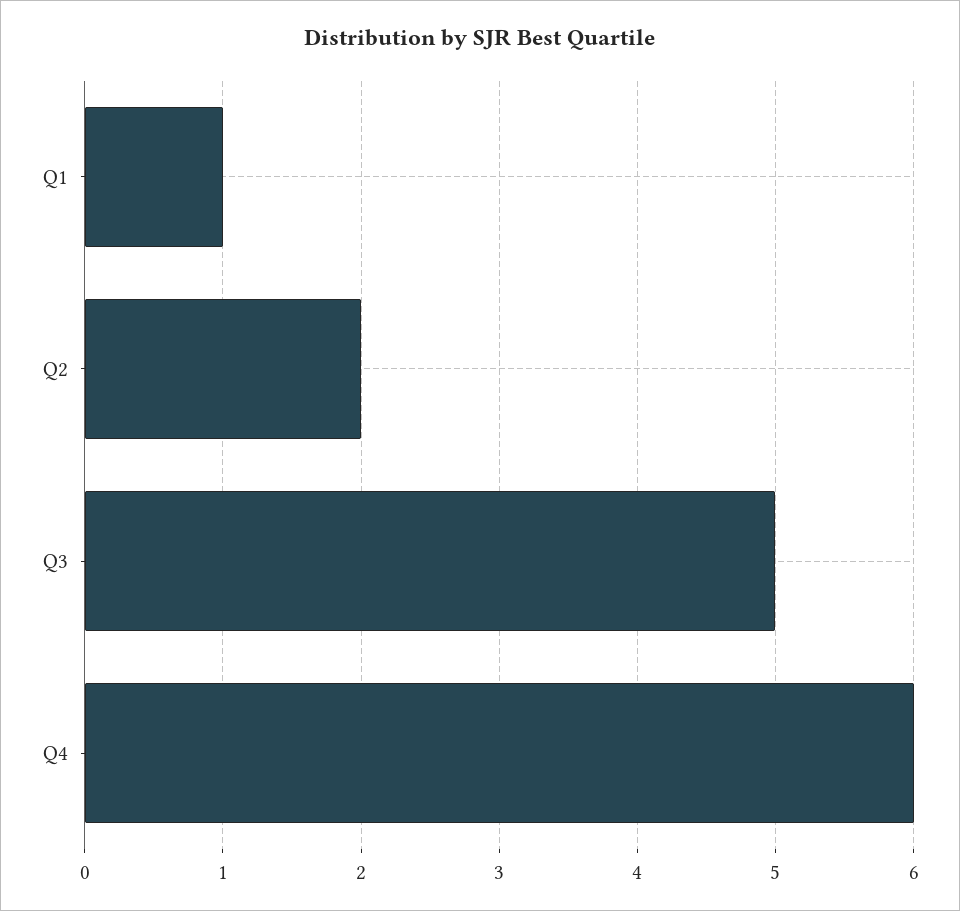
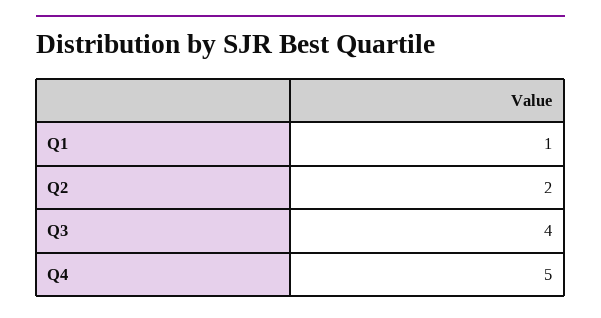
  {
    "Q1": 1,
    "Q2": 2,
-   "Q3": 5,
+   "Q3": 4,
-   "Q4": 6
+   "Q4": 5
  }

